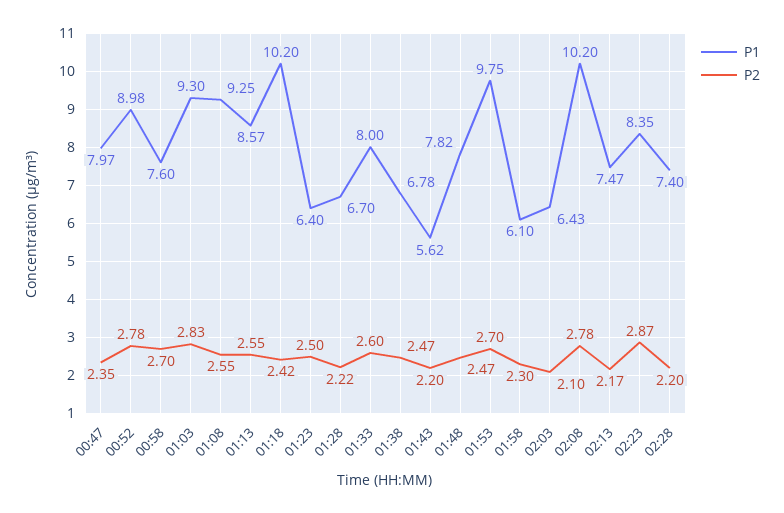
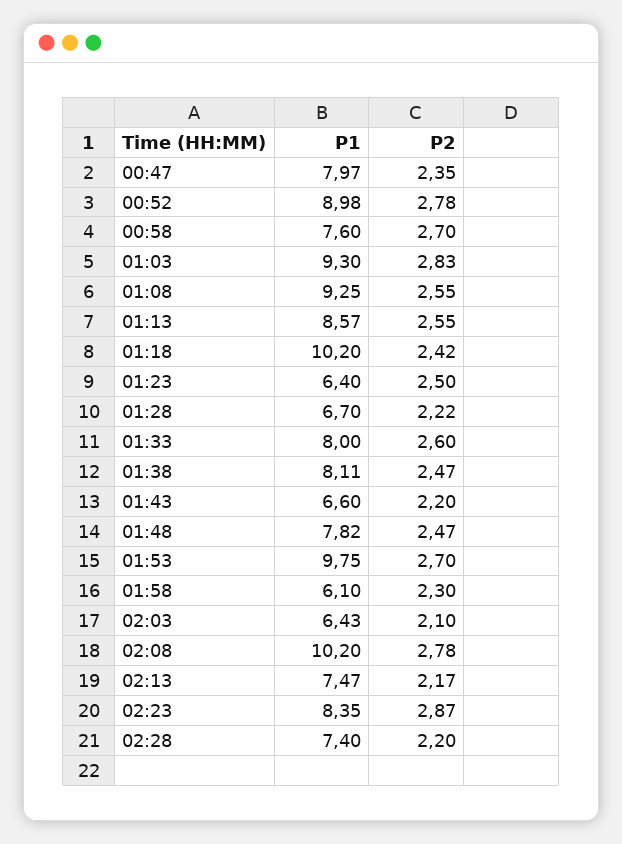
  {
    "P1": {
      "00:47": 7.97,
      "00:52": 8.98,
      "00:58": 7.6,
      "01:03": 9.3,
      "01:08": 9.25,
      "01:13": 8.57,
      "01:18": 10.2,
      "01:23": 6.4,
      "01:28": 6.7,
      "01:33": 8,
-     "01:38": 6.78,
+     "01:38": 8.11,
-     "01:43": 5.62,
+     "01:43": 6.6,
      "01:48": 7.82,
      "01:53": 9.75,
      "01:58": 6.1,
      "02:03": 6.43,
      "02:08": 10.2,
      "02:13": 7.47,
      "02:23": 8.35,
      "02:28": 7.4
    },
    "P2": {
      "00:47": 2.35,
      "00:52": 2.78,
      "00:58": 2.7,
      "01:03": 2.83,
      "01:08": 2.55,
      "01:13": 2.55,
      "01:18": 2.42,
      "01:23": 2.5,
      "01:28": 2.22,
      "01:33": 2.6,
      "01:38": 2.47,
      "01:43": 2.2,
      "01:48": 2.47,
      "01:53": 2.7,
      "01:58": 2.3,
      "02:03": 2.1,
      "02:08": 2.78,
      "02:13": 2.17,
      "02:23": 2.87,
      "02:28": 2.2
    }
  }

